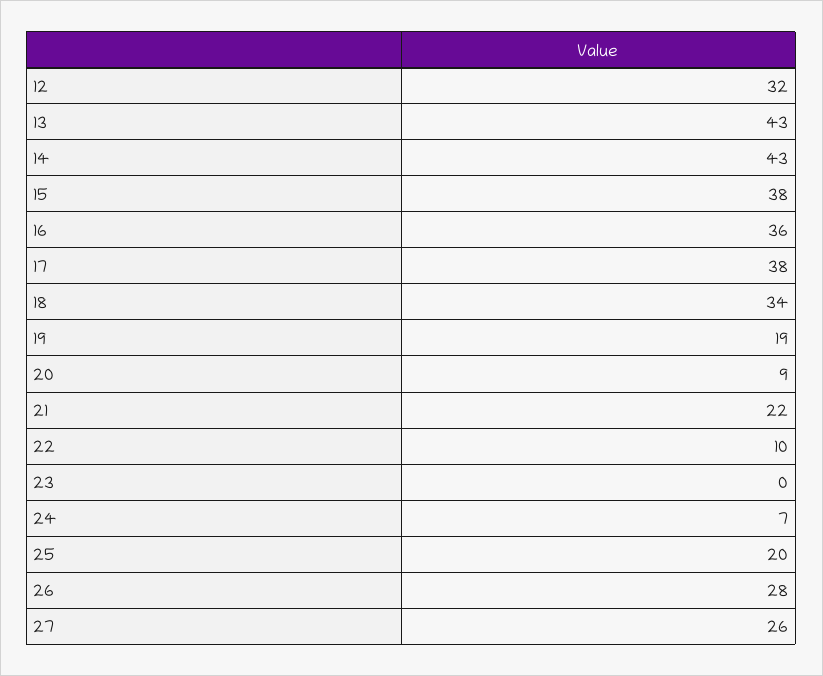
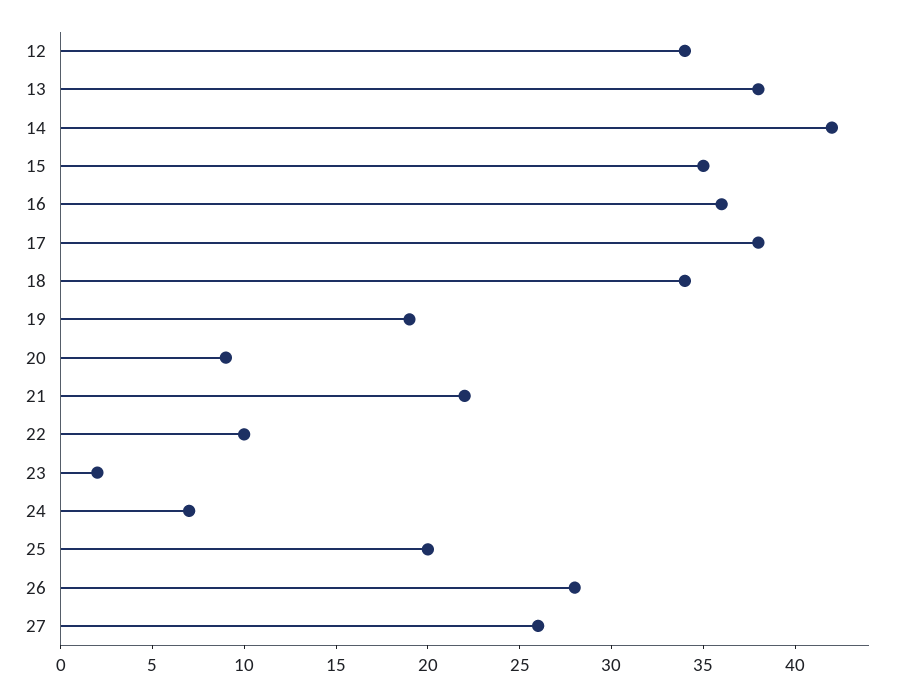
  {
-   "12": 32,
+   "12": 34,
-   "13": 43,
+   "13": 38,
-   "14": 43,
+   "14": 42,
-   "15": 38,
+   "15": 35,
    "16": 36,
    "17": 38,
    "18": 34,
    "19": 19,
    "20": 9,
    "21": 22,
    "22": 10,
-   "23": 0,
+   "23": 2,
    "24": 7,
    "25": 20,
    "26": 28,
    "27": 26
  }

